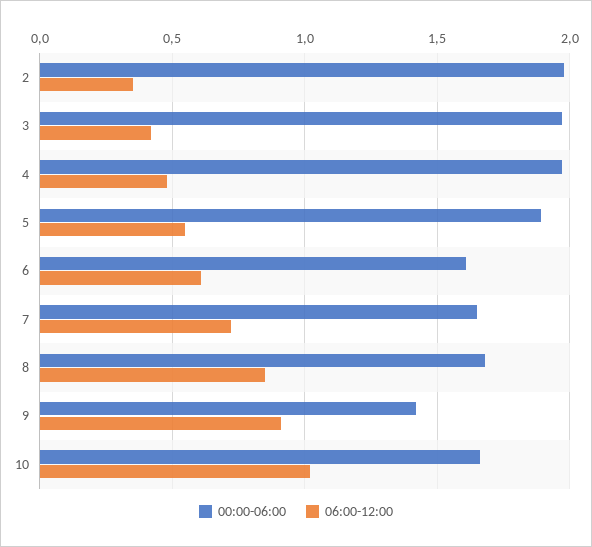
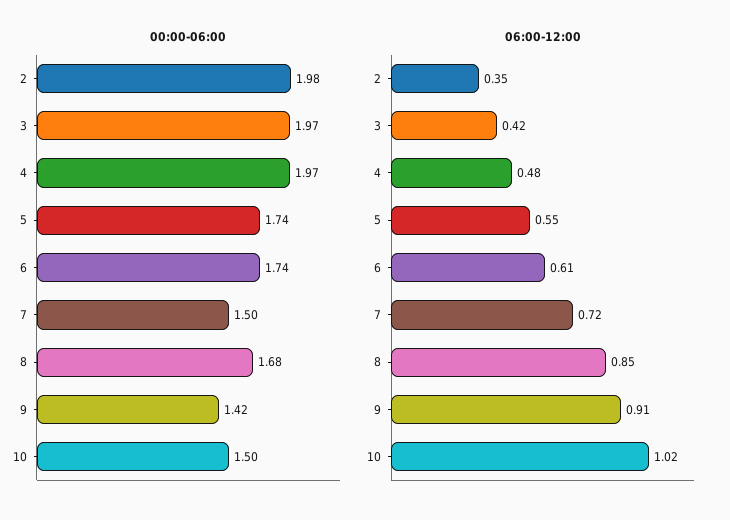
  {
    "00:00-06:00": {
      "2": 1.98,
      "3": 1.97,
      "4": 1.97,
-     "5": 1.9,
+     "5": 1.74,
-     "6": 1.6,
+     "6": 1.74,
-     "7": 1.65,
+     "7": 1.5,
      "8": 1.68,
      "9": 1.42,
-     "10": 1.65
+     "10": 1.5
    },
    "06:00-12:00": {
      "2": 0.35,
      "3": 0.42,
      "4": 0.48,
      "5": 0.55,
      "6": 0.61,
      "7": 0.72,
      "8": 0.85,
      "9": 0.91,
      "10": 1.02
    }
  }

